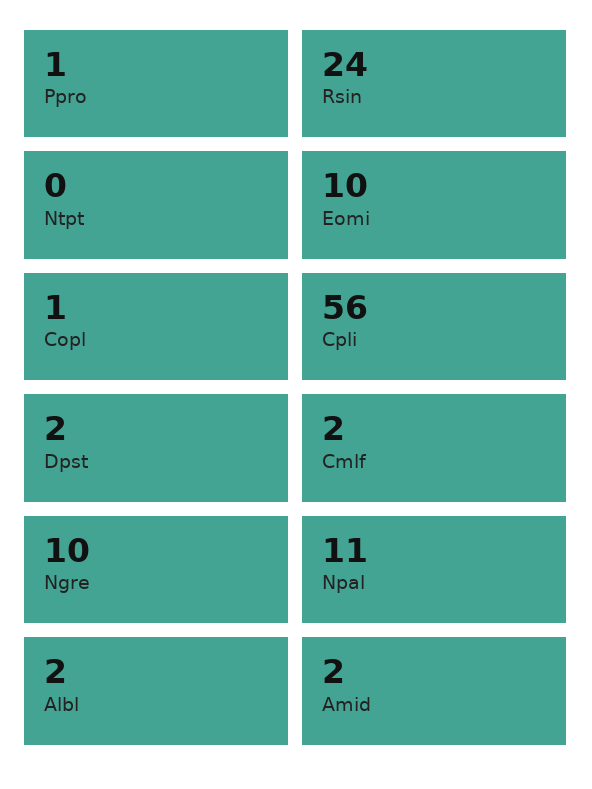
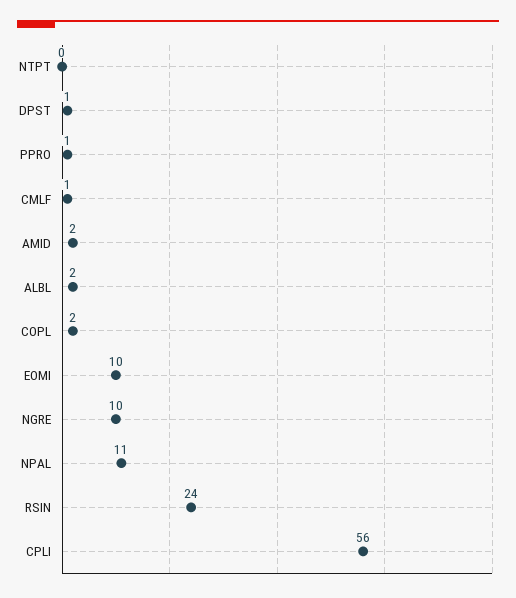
  {
    "Ppro": 1,
    "Rsin": 24,
    "Ntpt": 0,
    "Eomi": 10,
-   "Copl": 1,
+   "Copl": 2,
    "Cpli": 56,
-   "Dpst": 2,
+   "Dpst": 1,
-   "Cmlf": 2,
+   "Cmlf": 1,
    "Ngre": 10,
    "Npal": 11,
    "Albl": 2,
    "Amid": 2
  }

